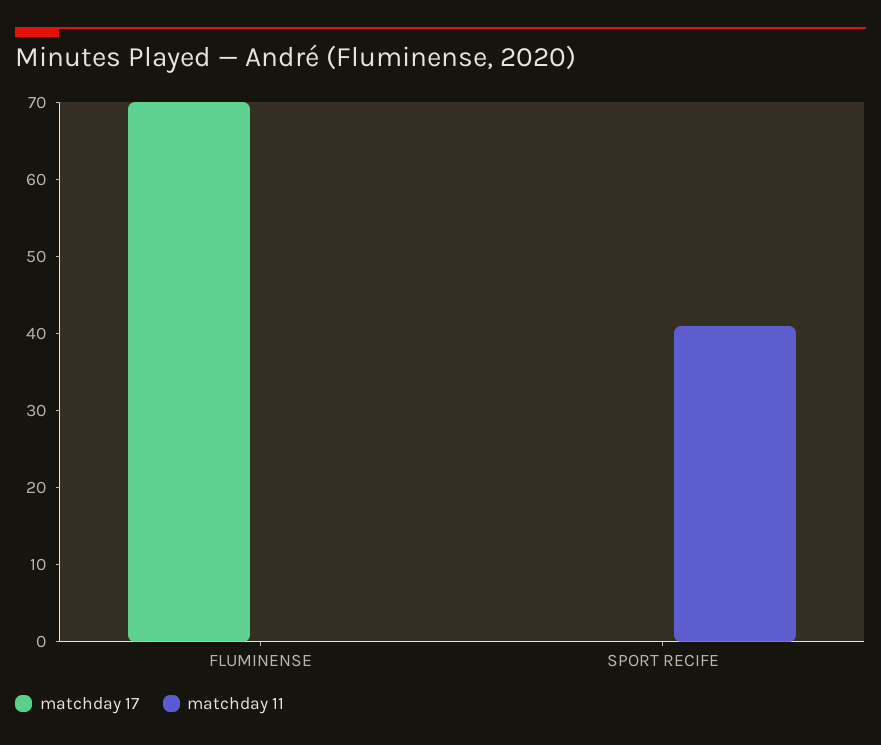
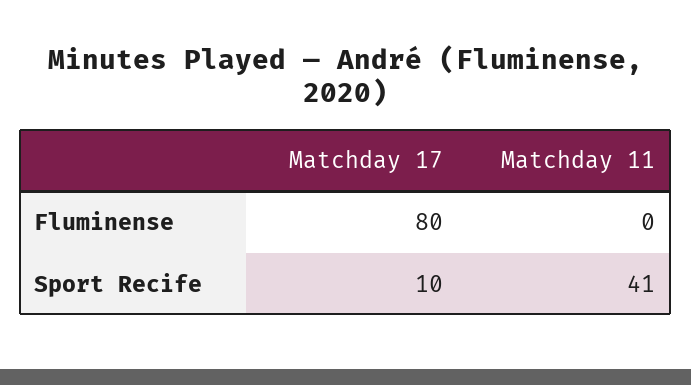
  {
    "matchday 17": {
-     "FLUMINENSE": 70,
+     "FLUMINENSE": 80,
-     "SPORT RECIFE": 0
+     "SPORT RECIFE": 10
    },
    "matchday 11": {
      "FLUMINENSE": 0,
      "SPORT RECIFE": 41
    }
  }

